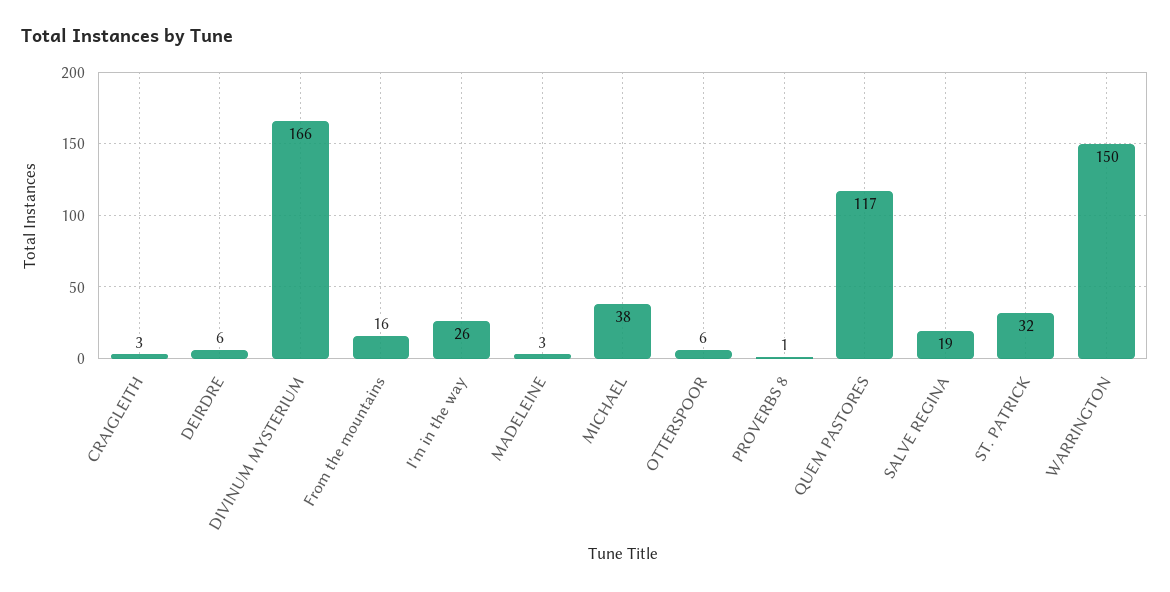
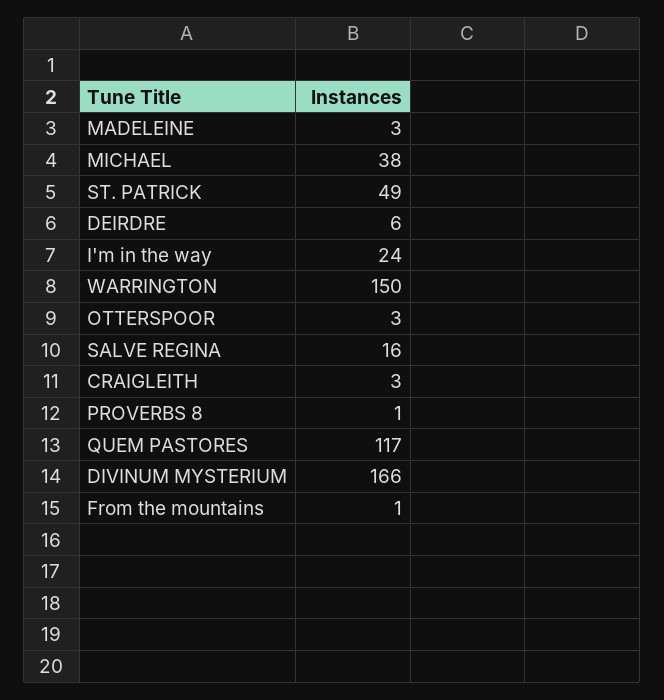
  {
    "CRAIGLEITH": 3,
    "DEIRDRE": 6,
    "DIVINUM MYSTERIUM": 166,
-   "From the mountains": 16,
+   "From the mountains": 1,
-   "I'm in the way": 26,
+   "I'm in the way": 24,
    "MADELEINE": 3,
    "MICHAEL": 38,
-   "OTTERSPOOR": 6,
+   "OTTERSPOOR": 3,
    "PROVERBS 8": 1,
    "QUEM PASTORES": 117,
-   "SALVE REGINA": 19,
+   "SALVE REGINA": 16,
-   "ST. PATRICK": 32,
+   "ST. PATRICK": 49,
    "WARRINGTON": 150
  }

